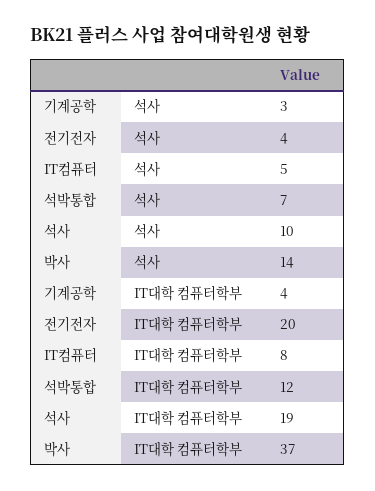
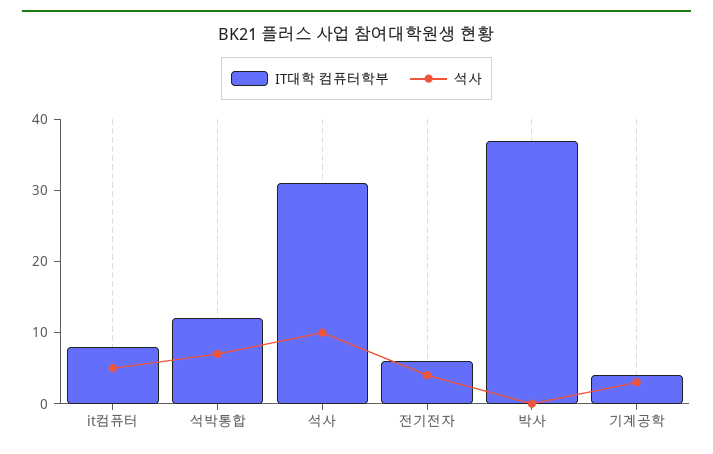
  {
    "석사": {
      "기계공학": 3,
      "전기전자": 4,
      "IT컴퓨터": 5,
      "석박통합": 7,
      "석사": 10,
-     "박사": 14
+     "박사": 0
    },
    "IT대학 컴퓨터학부": {
      "기계공학": 4,
-     "전기전자": 20,
+     "전기전자": 5,
      "IT컴퓨터": 8,
      "석박통합": 12,
-     "석사": 19,
+     "석사": 30,
      "박사": 37
    }
  }

